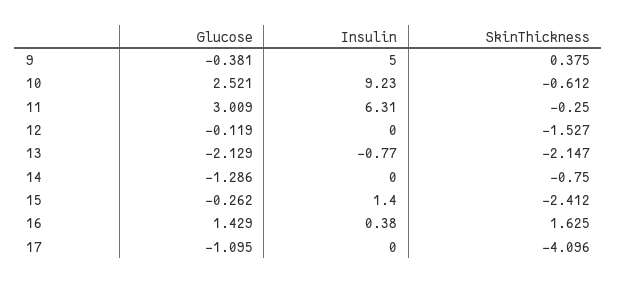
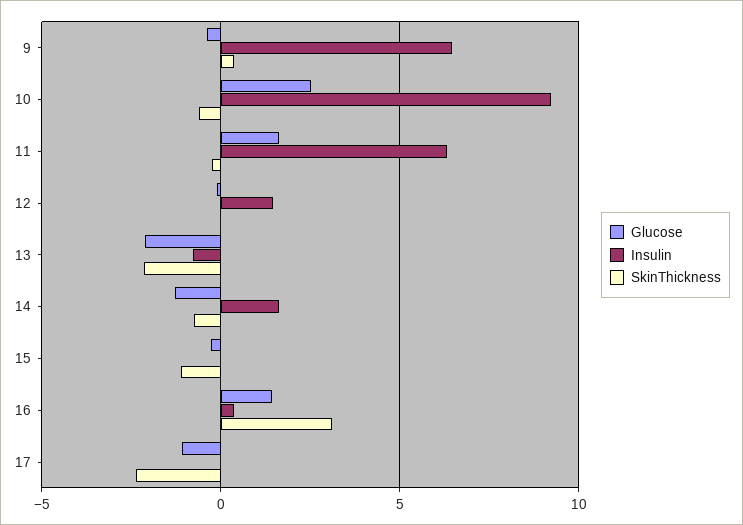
  {
    "Glucose": {
      "9": -0.381,
      "10": 2.521,
-     "11": 3.009,
+     "11": 1.5,
      "12": -0.119,
      "13": -2.129,
      "14": -1.286,
      "15": -0.262,
      "16": 1.429,
      "17": -1.095
    },
    "Insulin": {
-     "9": 5,
+     "9": 6.5,
      "10": 9.23,
      "11": 6.31,
-     "12": 0,
+     "12": 1.5,
      "13": -0.77,
-     "14": 0,
+     "14": 1.5,
-     "15": 1.4,
+     "15": 0,
      "16": 0.38,
      "17": 0
    },
    "SkinThickness": {
      "9": 0.375,
      "10": -0.612,
      "11": -0.25,
-     "12": -1.527,
+     "12": 0,
      "13": -2.147,
      "14": -0.75,
-     "15": -2.412,
+     "15": -1,
-     "16": 1.625,
+     "16": 3,
-     "17": -4.096
+     "17": -2.5
    }
  }

